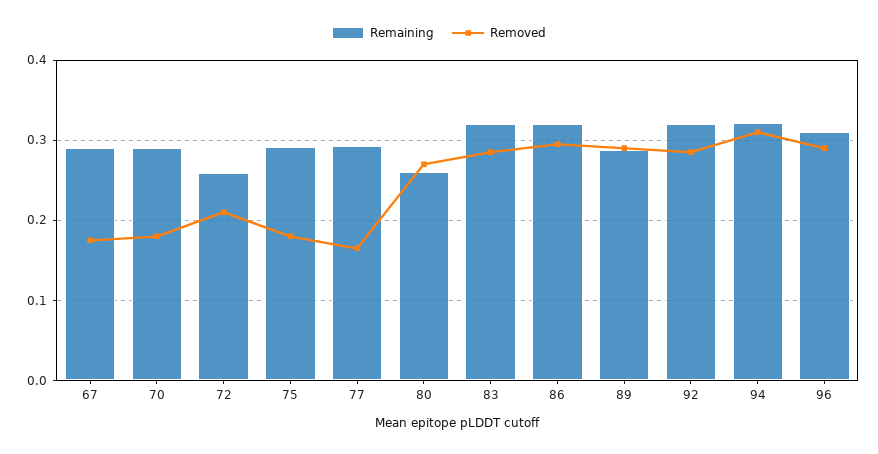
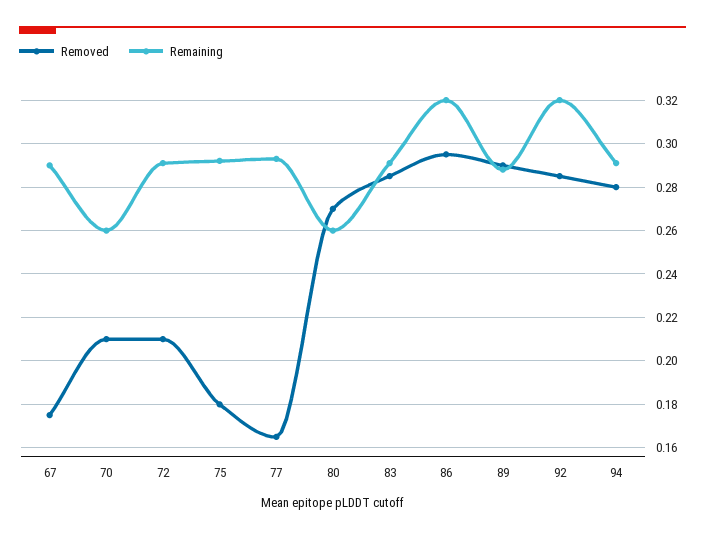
  {
    "Remaining": {
      "67": 0.29,
-     "70": 0.29,
+     "70": 0.26,
-     "72": 0.26,
+     "72": 0.29,
      "75": 0.29,
      "77": 0.295,
      "80": 0.26,
-     "83": 0.32,
+     "83": 0.29,
      "86": 0.32,
      "89": 0.29,
      "92": 0.32,
-     "94": 0.32,
+     "94": 0.29
-     "96": 0.31
    },
    "Removed": {
      "67": 0.175,
-     "70": 0.18,
+     "70": 0.21,
      "72": 0.21,
      "75": 0.18,
      "77": 0.165,
      "80": 0.27,
      "83": 0.285,
      "86": 0.295,
      "89": 0.29,
      "92": 0.285,
-     "94": 0.31,
+     "94": 0.28
-     "96": 0.29
    }
  }

